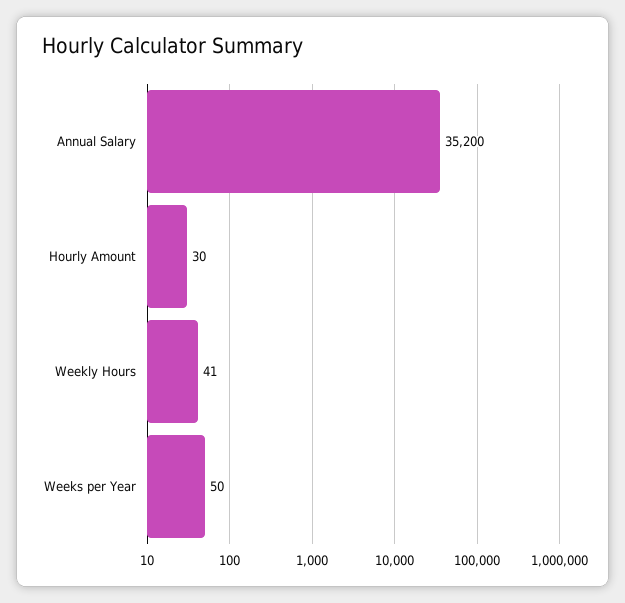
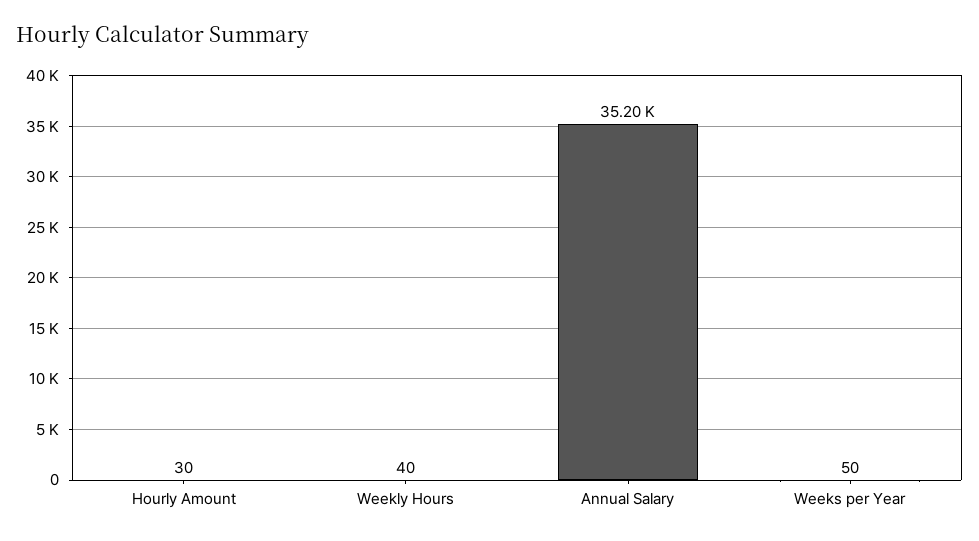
  {
    "Annual Salary": 35200,
    "Hourly Amount": 30,
-   "Weekly Hours": 41,
+   "Weekly Hours": 40,
    "Weeks per Year": 50
  }

